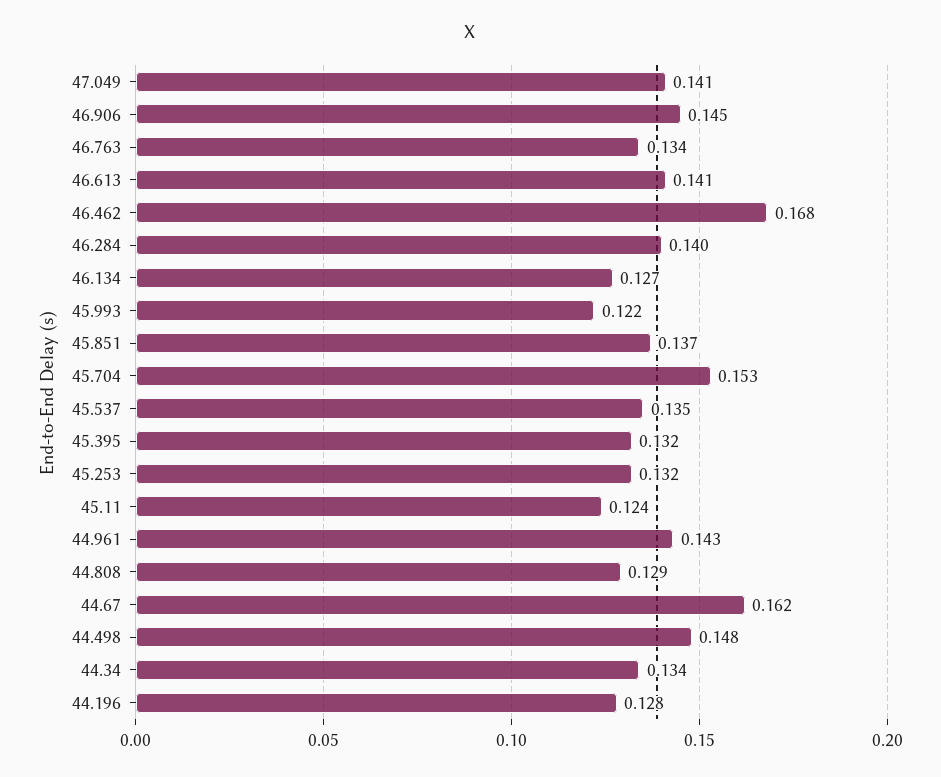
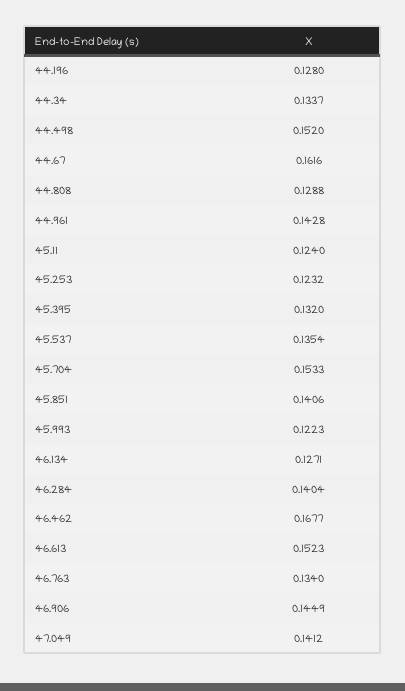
  {
    "47.049": 0.1412,
    "46.906": 0.1449,
    "46.763": 0.134,
-   "46.613": 0.141,
+   "46.613": 0.1523,
    "46.462": 0.1677,
    "46.284": 0.1404,
    "46.134": 0.1271,
    "45.993": 0.1223,
-   "45.851": 0.137,
+   "45.851": 0.1406,
    "45.704": 0.1533,
    "45.537": 0.1354,
    "45.395": 0.132,
-   "45.253": 0.132,
+   "45.253": 0.1232,
    "45.11": 0.124,
    "44.961": 0.1428,
    "44.808": 0.1288,
    "44.67": 0.1616,
-   "44.498": 0.148,
+   "44.498": 0.152,
    "44.34": 0.1337,
    "44.196": 0.128
  }

